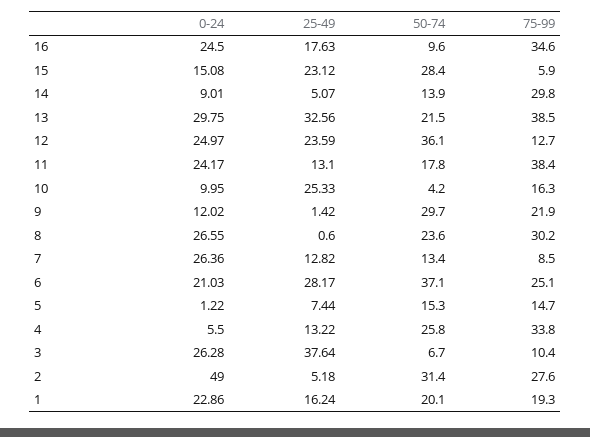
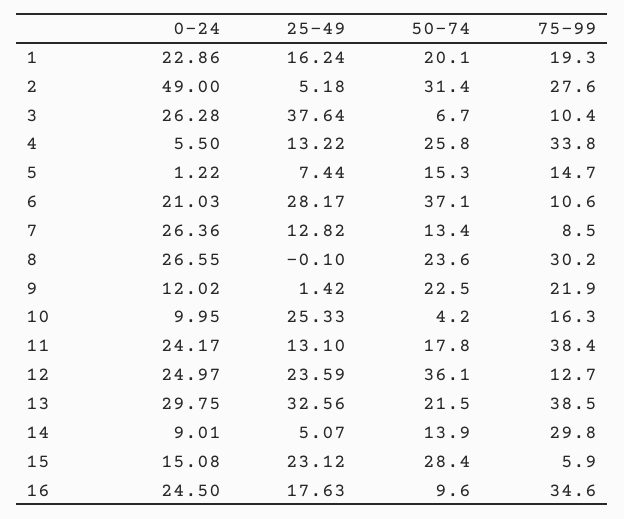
  {
    "0-24": {
      "16": 24.5,
      "15": 15.08,
      "14": 9.01,
      "13": 29.75,
      "12": 24.97,
      "11": 24.17,
      "10": 9.95,
      "9": 12.02,
      "8": 26.55,
      "7": 26.36,
      "6": 21.03,
      "5": 1.22,
      "4": 5.5,
      "3": 26.28,
      "2": 49,
      "1": 22.86
    },
    "25-49": {
      "16": 17.63,
      "15": 23.12,
      "14": 5.07,
      "13": 32.56,
      "12": 23.59,
      "11": 13.1,
      "10": 25.33,
      "9": 1.42,
-     "8": 0.6,
+     "8": -0.1,
      "7": 12.82,
      "6": 28.17,
      "5": 7.44,
      "4": 13.22,
      "3": 37.64,
      "2": 5.18,
      "1": 16.24
    },
    "50-74": {
      "16": 9.6,
      "15": 28.4,
      "14": 13.9,
      "13": 21.5,
      "12": 36.1,
      "11": 17.8,
      "10": 4.2,
-     "9": 29.7,
+     "9": 22.5,
      "8": 23.6,
      "7": 13.4,
      "6": 37.1,
      "5": 15.3,
      "4": 25.8,
      "3": 6.7,
      "2": 31.4,
      "1": 20.1
    },
    "75-99": {
      "16": 34.6,
      "15": 5.9,
      "14": 29.8,
      "13": 38.5,
      "12": 12.7,
      "11": 38.4,
      "10": 16.3,
      "9": 21.9,
      "8": 30.2,
      "7": 8.5,
-     "6": 25.1,
+     "6": 10.6,
      "5": 14.7,
      "4": 33.8,
      "3": 10.4,
      "2": 27.6,
      "1": 19.3
    }
  }

